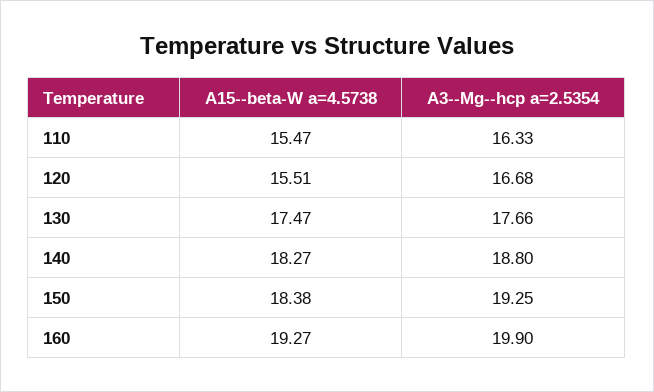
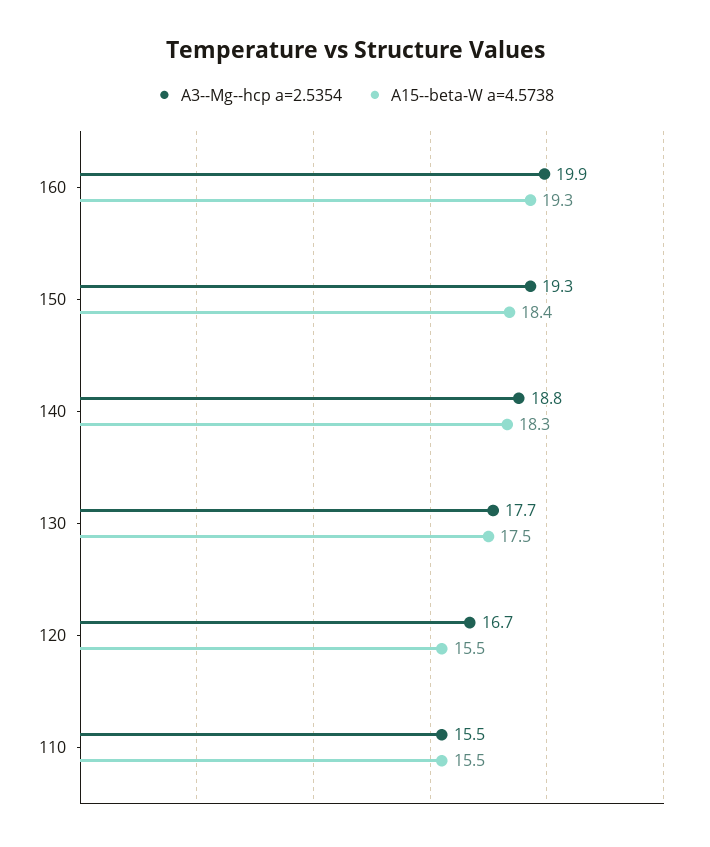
  {
    "A15--beta-W a=4.5738": {
      "110": 15.47,
      "120": 15.51,
      "130": 17.47,
      "140": 18.27,
      "150": 18.38,
      "160": 19.27
    },
    "A3--Mg--hcp a=2.5354": {
-     "110": 16.33,
+     "110": 15.5,
      "120": 16.68,
      "130": 17.66,
      "140": 18.8,
      "150": 19.25,
      "160": 19.9
    }
  }

